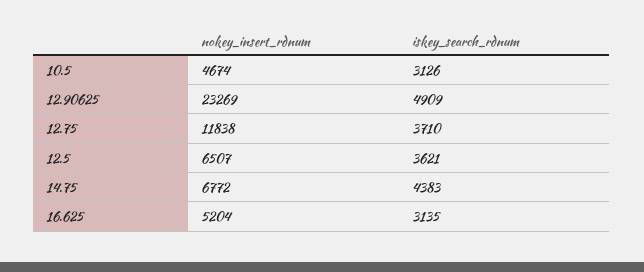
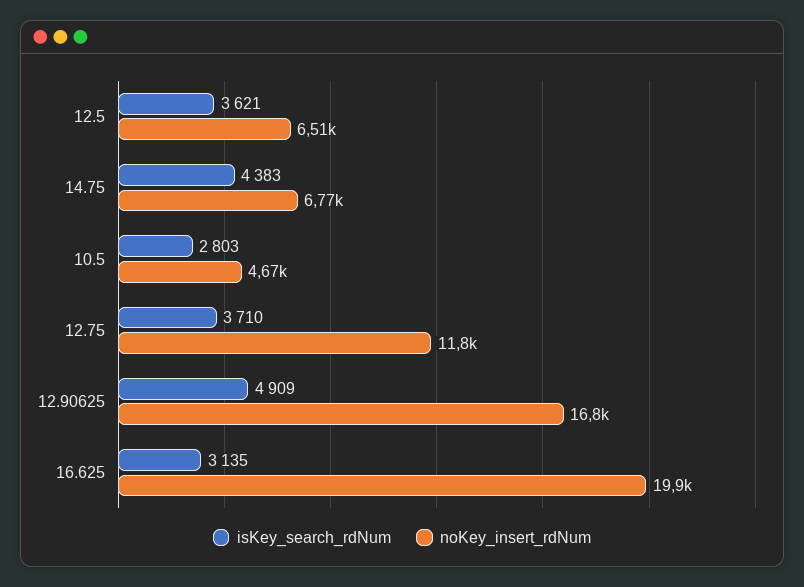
  {
    "nokey_insert_rdnum": {
      "10.5": 4674,
-     "12.90625": 23269,
+     "12.90625": 16800,
      "12.75": 11838,
      "12.5": 6507,
      "14.75": 6772,
-     "16.625": 5204
+     "16.625": 19900
    },
    "iskey_search_rdnum": {
-     "10.5": 3126,
+     "10.5": 2803,
      "12.90625": 4909,
      "12.75": 3710,
      "12.5": 3621,
      "14.75": 4383,
      "16.625": 3135
    }
  }

